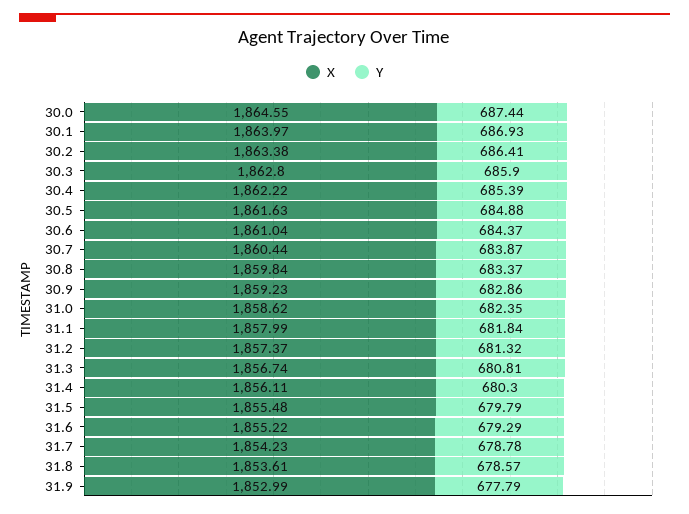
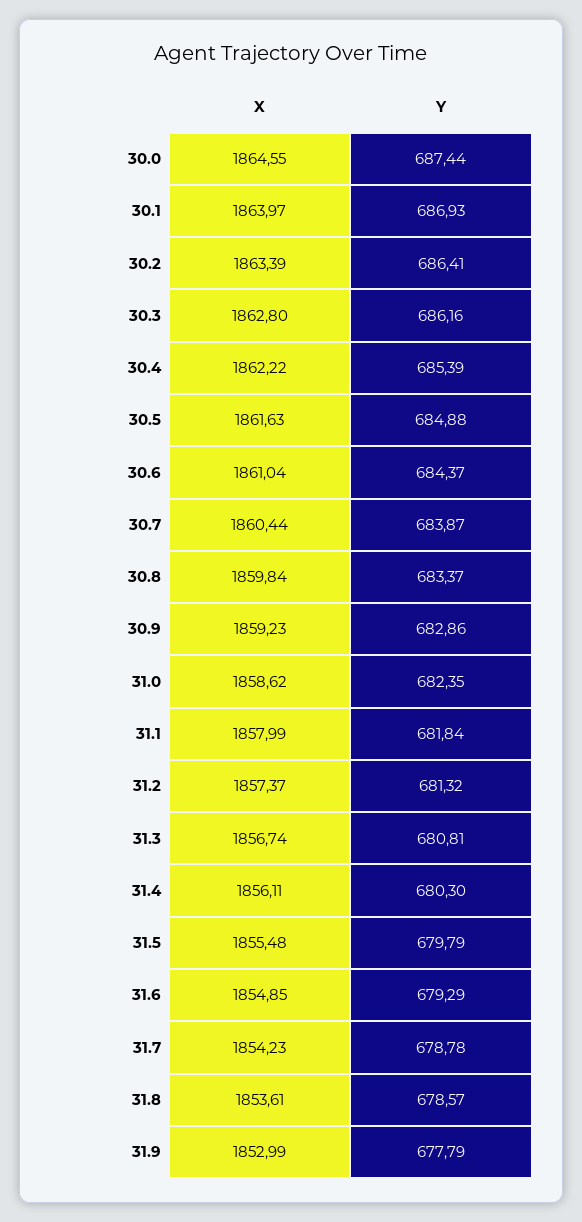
  {
    "X": {
      "30.0": 1864.55,
      "30.1": 1863.97,
-     "30.2": 1863.38,
+     "30.2": 1863.39,
      "30.3": 1862.8,
      "30.4": 1862.22,
      "30.5": 1861.63,
      "30.6": 1861.04,
      "30.7": 1860.44,
      "30.8": 1859.84,
      "30.9": 1859.23,
      "31.0": 1858.62,
      "31.1": 1857.99,
      "31.2": 1857.37,
      "31.3": 1856.74,
      "31.4": 1856.11,
      "31.5": 1855.48,
-     "31.6": 1855.22,
+     "31.6": 1854.85,
      "31.7": 1854.23,
      "31.8": 1853.61,
      "31.9": 1852.99
    },
    "Y": {
      "30.0": 687.44,
      "30.1": 686.93,
      "30.2": 686.41,
-     "30.3": 685.9,
+     "30.3": 686.16,
      "30.4": 685.39,
      "30.5": 684.88,
      "30.6": 684.37,
      "30.7": 683.87,
      "30.8": 683.37,
      "30.9": 682.86,
      "31.0": 682.35,
      "31.1": 681.84,
      "31.2": 681.32,
      "31.3": 680.81,
      "31.4": 680.3,
      "31.5": 679.79,
      "31.6": 679.29,
      "31.7": 678.78,
      "31.8": 678.57,
      "31.9": 677.79
    }
  }

